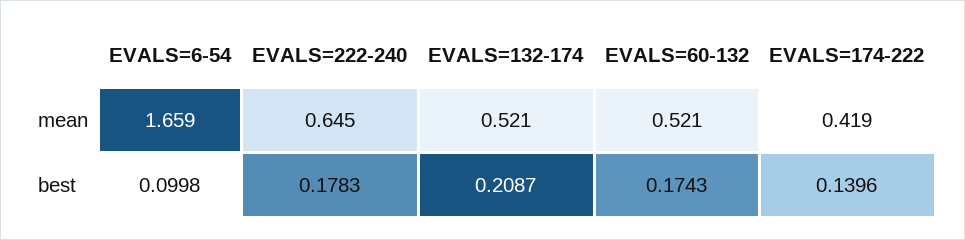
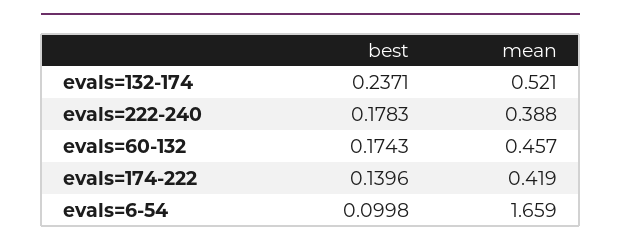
  {
    "EVALS=6-54": {
      "mean": 1.659,
      "best": 0.0998
    },
    "EVALS=222-240": {
-     "mean": 0.645,
+     "mean": 0.388,
      "best": 0.1783
    },
    "EVALS=132-174": {
      "mean": 0.521,
-     "best": 0.2087
+     "best": 0.2371
    },
    "EVALS=60-132": {
-     "mean": 0.521,
+     "mean": 0.457,
      "best": 0.1743
    },
    "EVALS=174-222": {
      "mean": 0.419,
      "best": 0.1396
    }
  }

